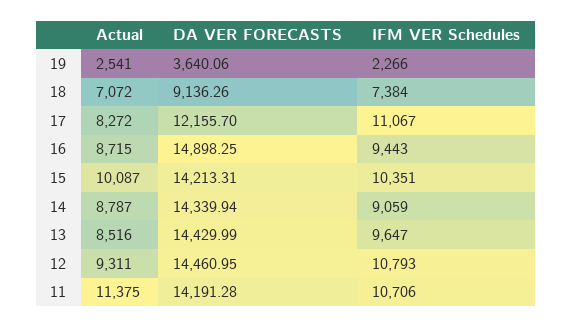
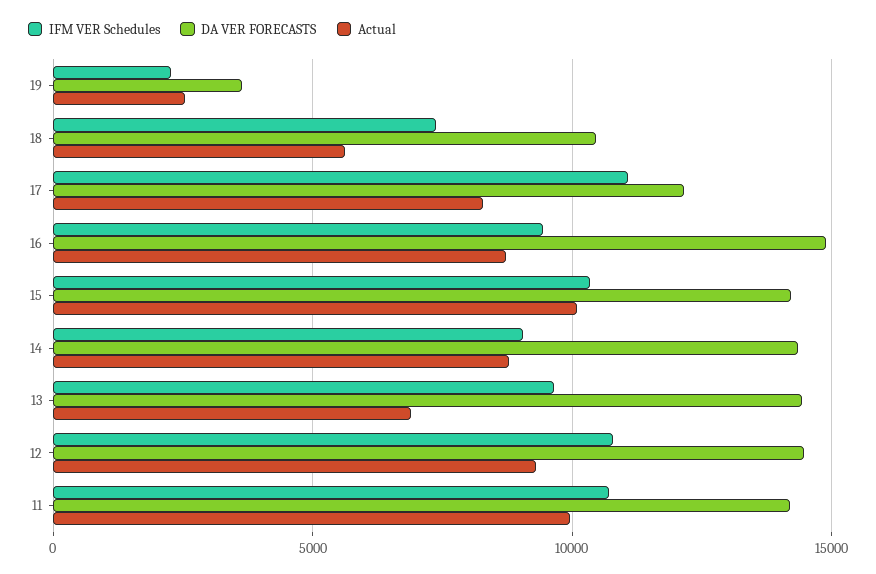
  {
    "Actual": {
      "19": 2541,
-     "18": 7072,
+     "18": 5500,
      "17": 8272,
      "16": 8715,
      "15": 10087,
      "14": 8787,
-     "13": 8516,
+     "13": 7000,
      "12": 9311,
-     "11": 11375
+     "11": 10000
    },
    "DA VER FORECASTS": {
      "19": 3640.06,
-     "18": 9136.26,
+     "18": 10500,
      "17": 12155.7,
      "16": 14898.25,
      "15": 14213.31,
      "14": 14339.94,
      "13": 14429.99,
      "12": 14460.95,
      "11": 14191.28
    },
    "IFM VER Schedules": {
      "19": 2266,
      "18": 7384,
      "17": 11067,
      "16": 9443,
      "15": 10351,
      "14": 9059,
      "13": 9647,
      "12": 10793,
      "11": 10706
    }
  }

